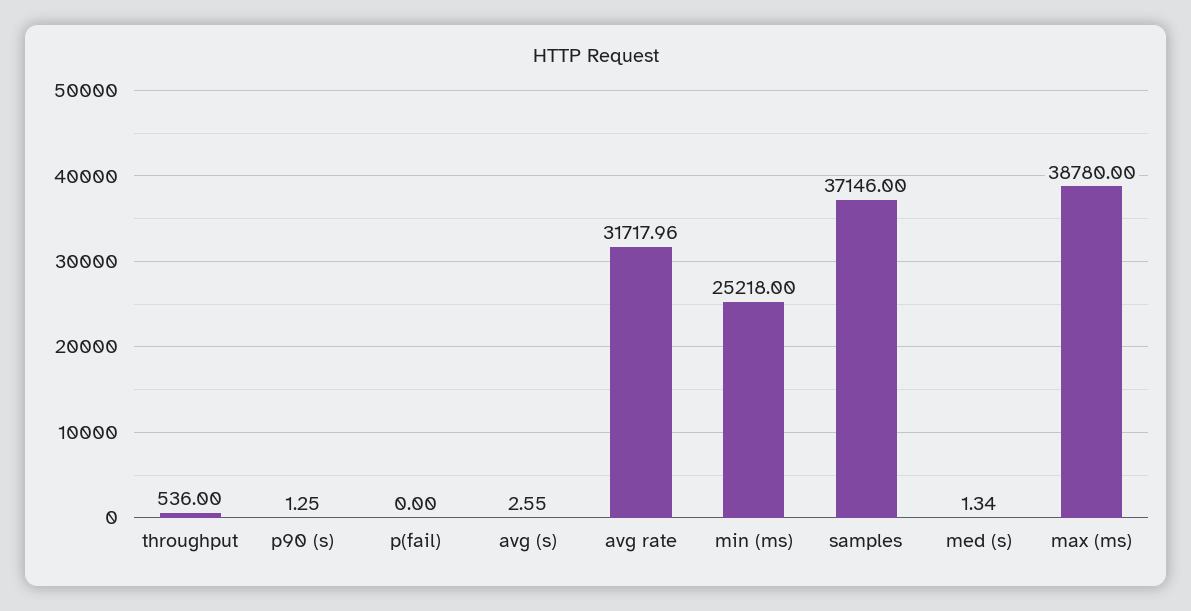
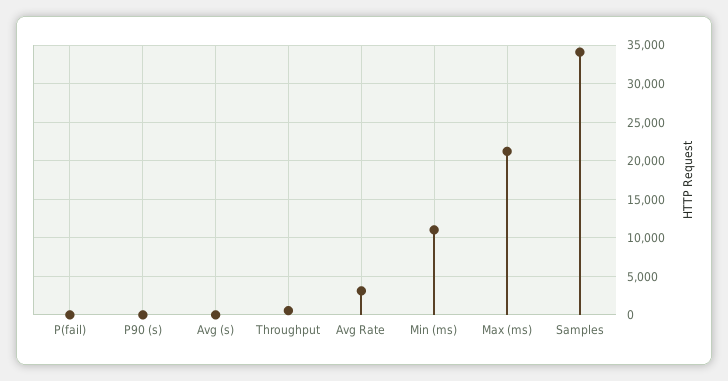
  {
    "throughput": 536,
    "p90 (s)": 1.25,
    "p(fail)": 0,
    "avg (s)": 2.55,
-   "avg rate": 31717.96,
+   "avg rate": 3000,
-   "min (ms)": 25218,
+   "min (ms)": 11000,
-   "samples": 37146,
+   "samples": 34000,
-   "med (s)": 1.34,
-   "max (ms)": 38780
+   "max (ms)": 21000
  }

